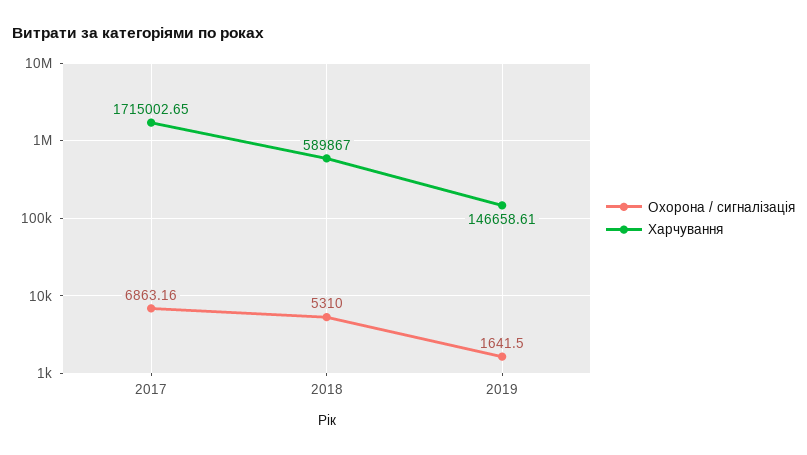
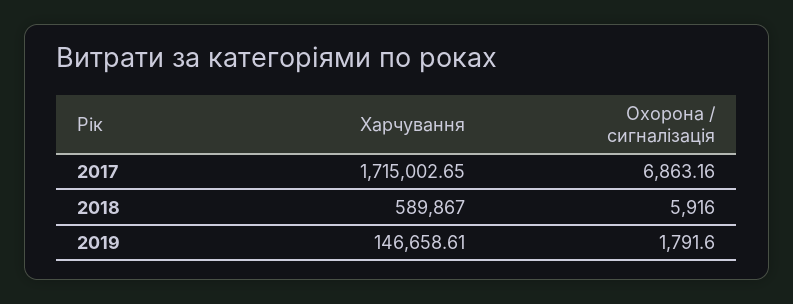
  {
    "Охорона / сигналізація": {
      "2017": 6863.16,
-     "2018": 5310,
+     "2018": 5916,
-     "2019": 1641.5
+     "2019": 1791.6
    },
    "Харчування": {
      "2017": 1715002.65,
      "2018": 589867,
      "2019": 146658.61
    }
  }

